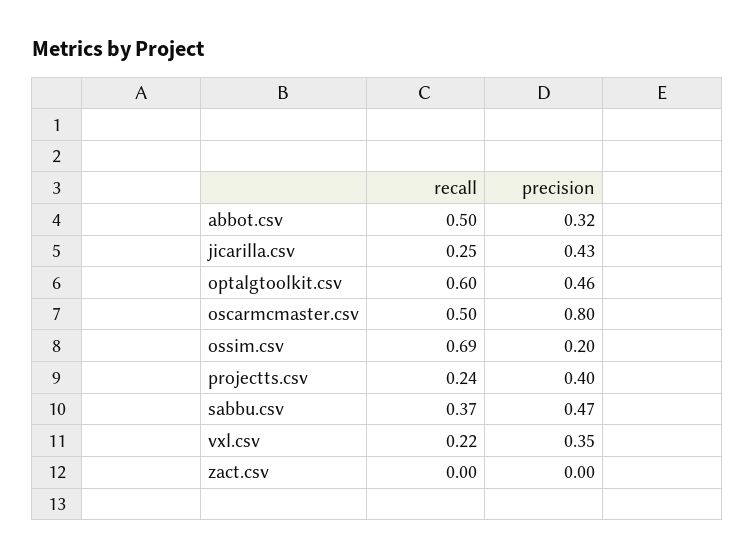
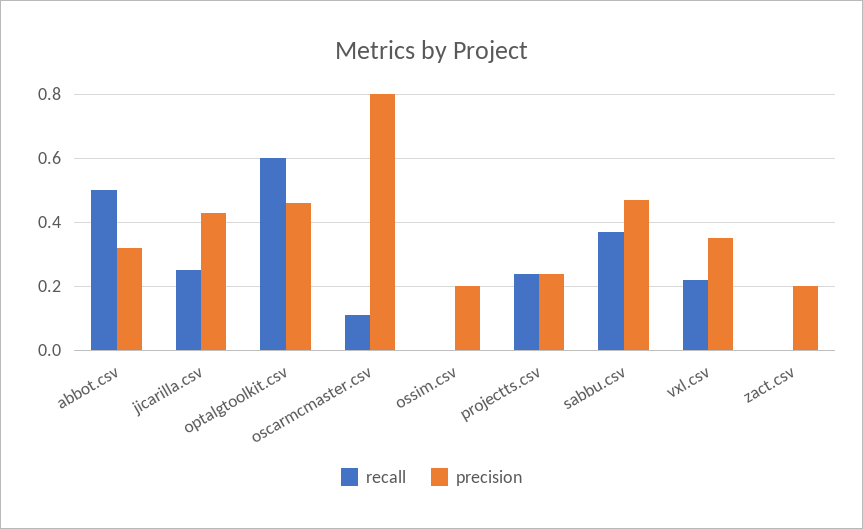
  {
    "recall": {
      "abbot.csv": 0.5,
      "jicarilla.csv": 0.25,
      "optalgtoolkit.csv": 0.6,
-     "oscarmcmaster.csv": 0.5,
+     "oscarmcmaster.csv": 0.1,
-     "ossim.csv": 0.69,
+     "ossim.csv": 0,
      "projectts.csv": 0.24,
      "sabbu.csv": 0.37,
      "vxl.csv": 0.22,
      "zact.csv": 0
    },
    "precision": {
      "abbot.csv": 0.32,
      "jicarilla.csv": 0.43,
      "optalgtoolkit.csv": 0.46,
      "oscarmcmaster.csv": 0.8,
      "ossim.csv": 0.2,
-     "projectts.csv": 0.4,
+     "projectts.csv": 0.25,
      "sabbu.csv": 0.47,
      "vxl.csv": 0.35,
-     "zact.csv": 0
+     "zact.csv": 0.2
    }
  }

